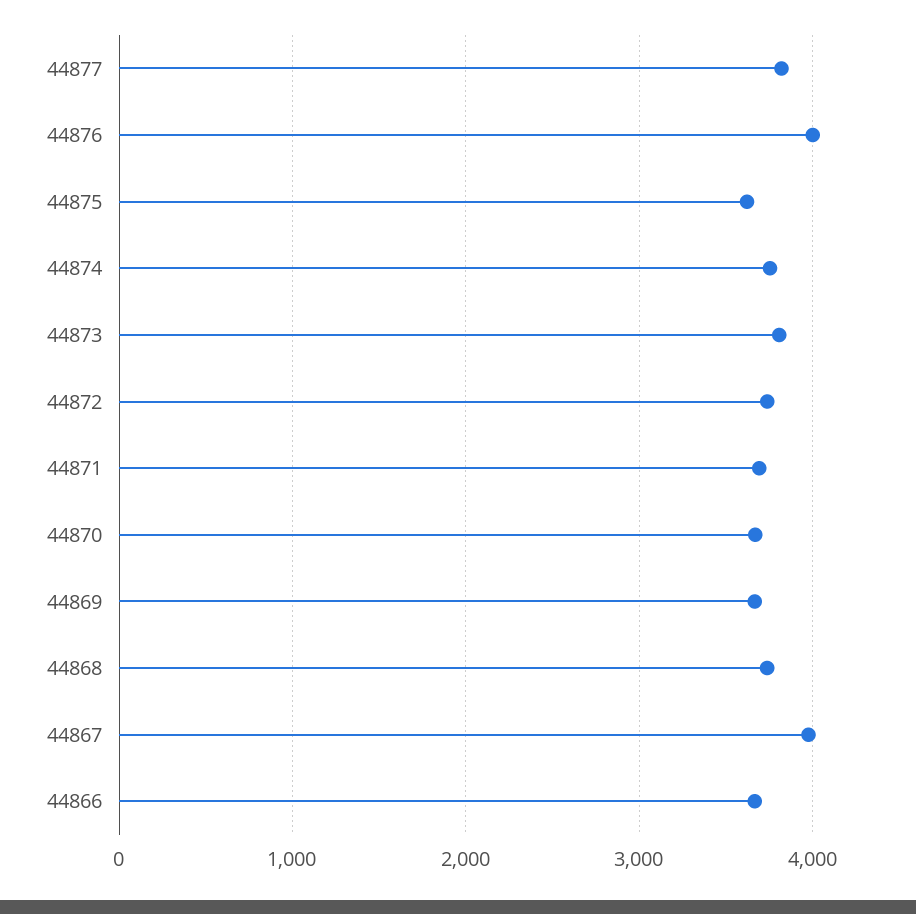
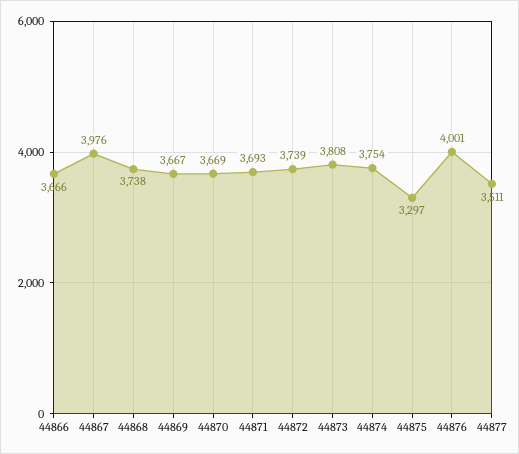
  {
-   "44877": 3800,
+   "44877": 3511,
    "44876": 4001,
-   "44875": 3600,
+   "44875": 3297,
    "44874": 3754,
    "44873": 3808,
    "44872": 3739,
    "44871": 3693,
    "44870": 3669,
    "44869": 3667,
    "44868": 3738,
    "44867": 3976,
    "44866": 3666
  }

